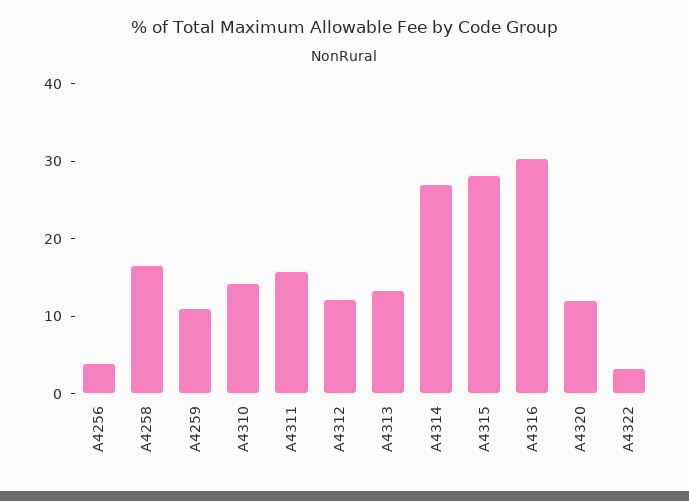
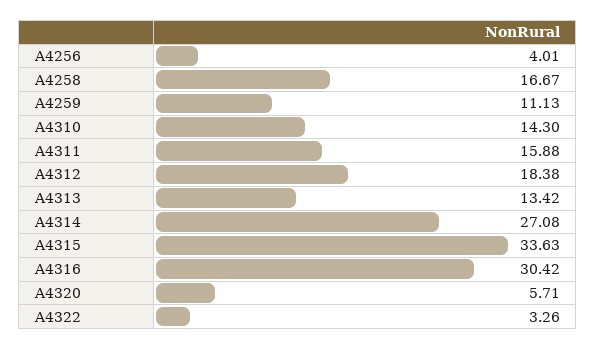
  {
    "A4256": 4.01,
    "A4258": 16.67,
    "A4259": 11.13,
    "A4310": 14.3,
    "A4311": 15.88,
-   "A4312": 12,
+   "A4312": 18.38,
    "A4313": 13.42,
    "A4314": 27.08,
-   "A4315": 28,
+   "A4315": 33.63,
    "A4316": 30.42,
-   "A4320": 12,
+   "A4320": 5.71,
    "A4322": 3.26
  }

